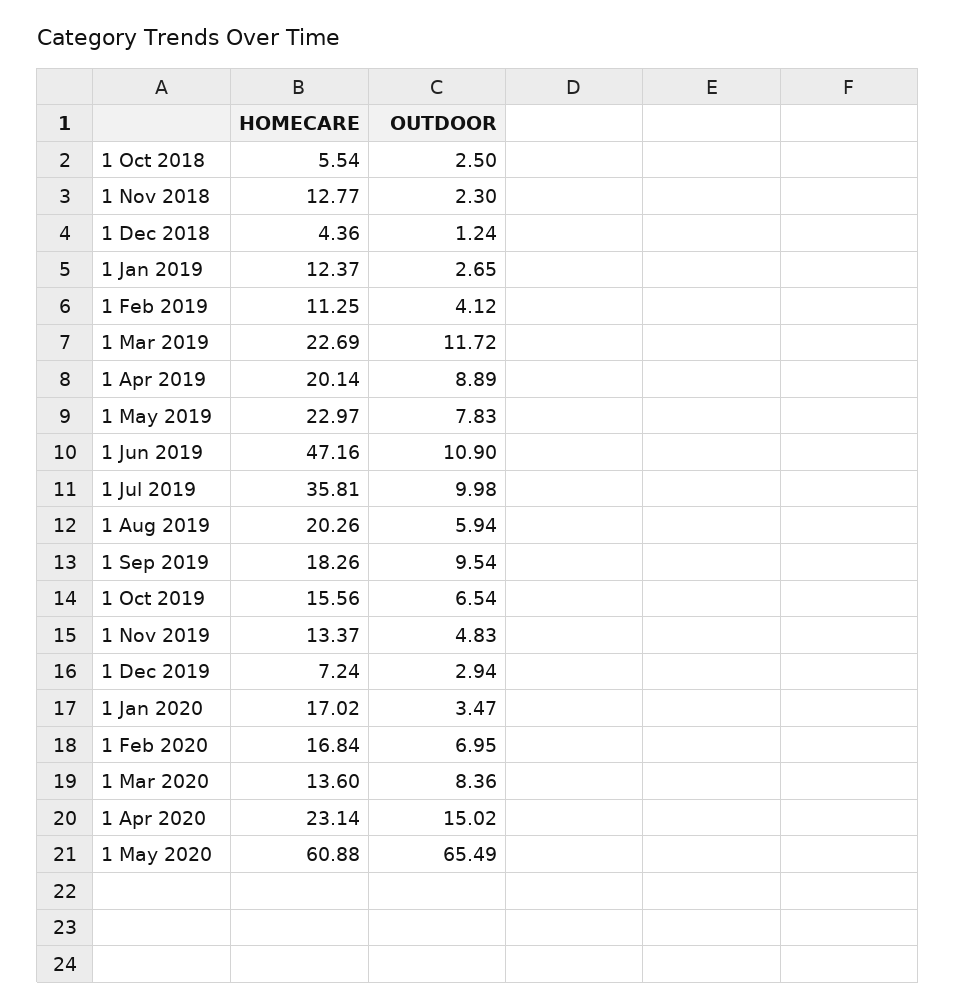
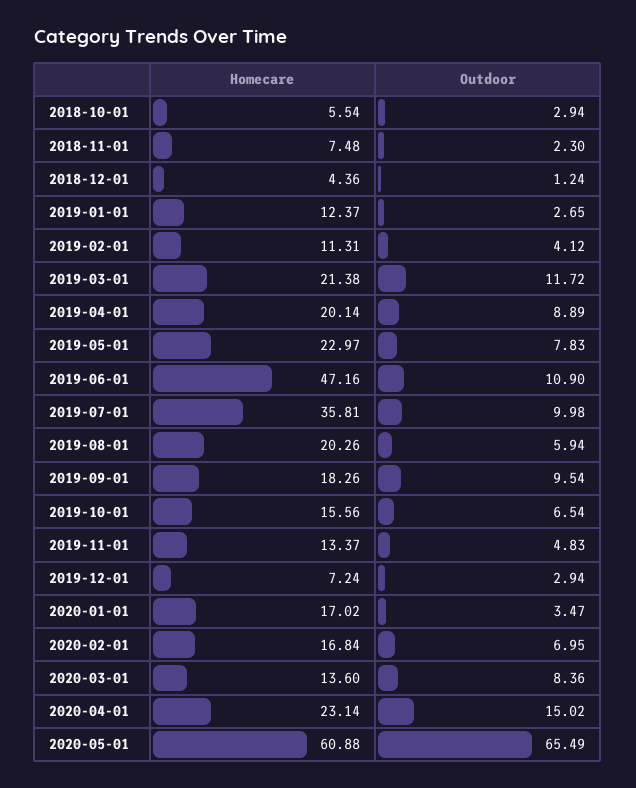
  {
    "HOMECARE": {
      "1 Oct 2018": 5.54,
-     "1 Nov 2018": 12.77,
+     "1 Nov 2018": 7.48,
      "1 Dec 2018": 4.36,
      "1 Jan 2019": 12.37,
-     "1 Feb 2019": 11.25,
+     "1 Feb 2019": 11.31,
-     "1 Mar 2019": 22.69,
+     "1 Mar 2019": 21.38,
      "1 Apr 2019": 20.14,
      "1 May 2019": 22.97,
      "1 Jun 2019": 47.16,
      "1 Jul 2019": 35.81,
      "1 Aug 2019": 20.26,
      "1 Sep 2019": 18.26,
      "1 Oct 2019": 15.56,
      "1 Nov 2019": 13.37,
      "1 Dec 2019": 7.24,
      "1 Jan 2020": 17.02,
      "1 Feb 2020": 16.84,
      "1 Mar 2020": 13.6,
      "1 Apr 2020": 23.14,
      "1 May 2020": 60.88
    },
    "OUTDOOR": {
-     "1 Oct 2018": 2.5,
+     "1 Oct 2018": 2.94,
      "1 Nov 2018": 2.3,
      "1 Dec 2018": 1.24,
      "1 Jan 2019": 2.65,
      "1 Feb 2019": 4.12,
      "1 Mar 2019": 11.72,
      "1 Apr 2019": 8.89,
      "1 May 2019": 7.83,
      "1 Jun 2019": 10.9,
      "1 Jul 2019": 9.98,
      "1 Aug 2019": 5.94,
      "1 Sep 2019": 9.54,
      "1 Oct 2019": 6.54,
      "1 Nov 2019": 4.83,
      "1 Dec 2019": 2.94,
      "1 Jan 2020": 3.47,
      "1 Feb 2020": 6.95,
      "1 Mar 2020": 8.36,
      "1 Apr 2020": 15.02,
      "1 May 2020": 65.49
    }
  }

